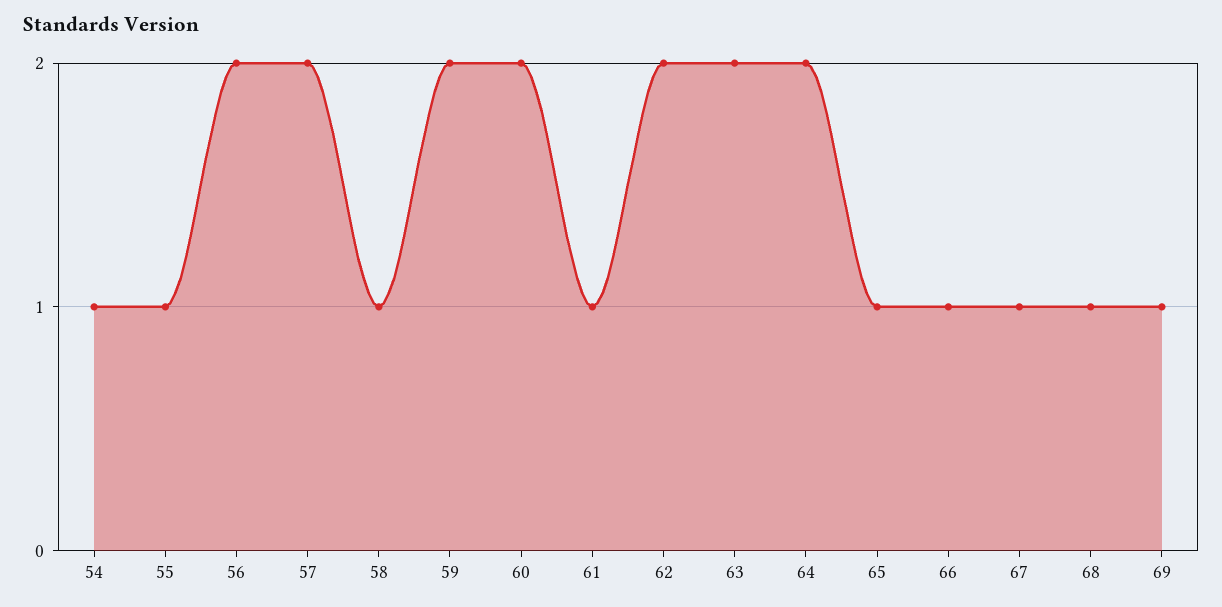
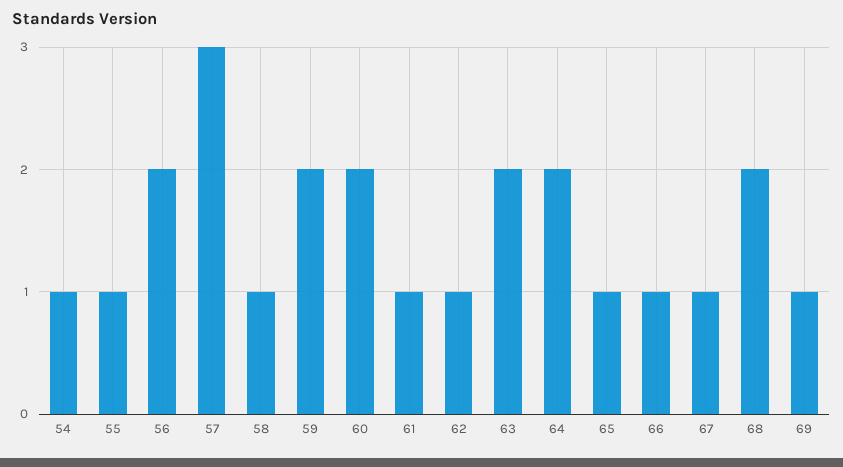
  {
    "54": 1,
    "55": 1,
    "56": 2,
-   "57": 2,
+   "57": 3,
    "58": 1,
    "59": 2,
    "60": 2,
    "61": 1,
-   "62": 2,
+   "62": 1,
    "63": 2,
    "64": 2,
    "65": 1,
    "66": 1,
    "67": 1,
-   "68": 1,
+   "68": 2,
    "69": 1
  }

